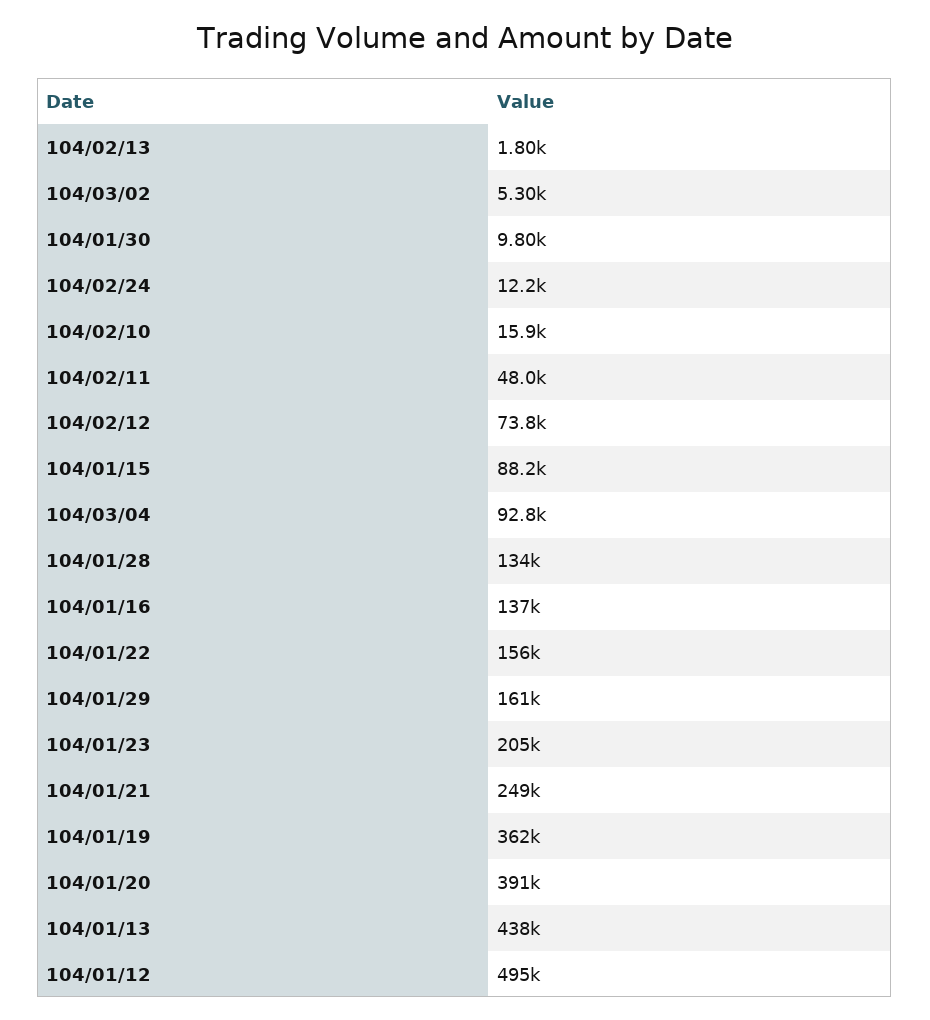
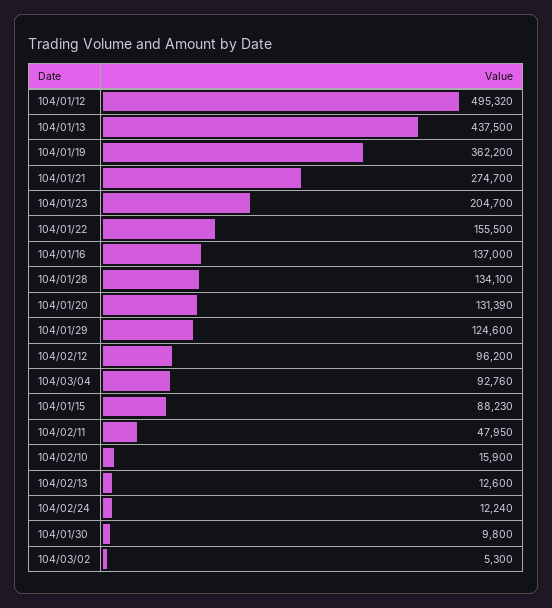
  {
-   "104/02/13": 1800,
+   "104/02/13": 12600,
    "104/03/02": 5300,
    "104/01/30": 9800,
    "104/02/24": 12240,
    "104/02/10": 15900,
    "104/02/11": 47950,
-   "104/02/12": 73800,
+   "104/02/12": 96200,
    "104/01/15": 88230,
    "104/03/04": 92760,
    "104/01/28": 134100,
    "104/01/16": 137000,
    "104/01/22": 155500,
-   "104/01/29": 161000,
+   "104/01/29": 124600,
    "104/01/23": 204700,
-   "104/01/21": 249000,
+   "104/01/21": 274700,
    "104/01/19": 362200,
-   "104/01/20": 391000,
+   "104/01/20": 131390,
    "104/01/13": 437500,
    "104/01/12": 495320
  }

